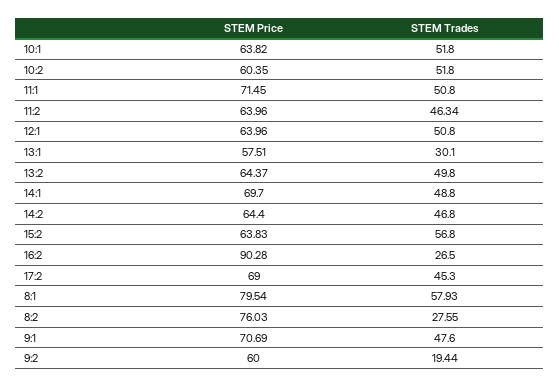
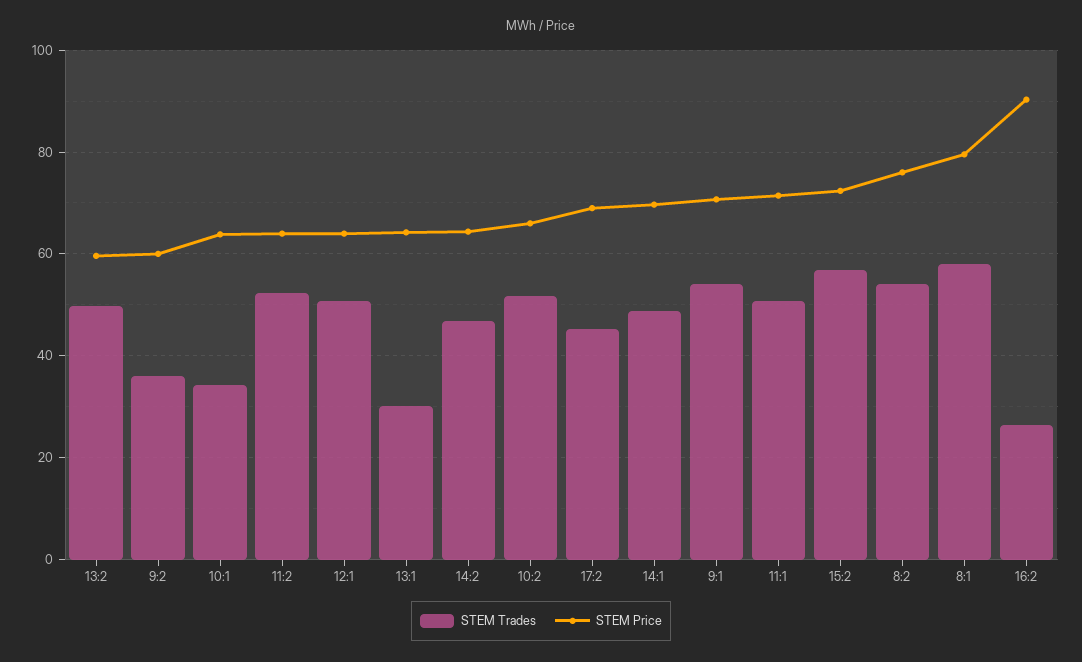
  {
    "STEM Price": {
      "10:1": 63.82,
-     "10:2": 60.35,
+     "10:2": 66,
      "11:1": 71.45,
      "11:2": 63.96,
      "12:1": 63.96,
-     "13:1": 57.51,
+     "13:1": 64,
-     "13:2": 64.37,
+     "13:2": 60,
      "14:1": 69.7,
      "14:2": 64.4,
-     "15:2": 63.83,
+     "15:2": 72,
      "16:2": 90.28,
      "17:2": 69,
      "8:1": 79.54,
      "8:2": 76.03,
      "9:1": 70.69,
      "9:2": 60
    },
    "STEM Trades": {
-     "10:1": 51.8,
+     "10:1": 34,
      "10:2": 51.8,
      "11:1": 50.8,
-     "11:2": 46.34,
+     "11:2": 52,
      "12:1": 50.8,
      "13:1": 30.1,
      "13:2": 49.8,
      "14:1": 48.8,
      "14:2": 46.8,
      "15:2": 56.8,
      "16:2": 26.5,
      "17:2": 45.3,
      "8:1": 57.93,
-     "8:2": 27.55,
+     "8:2": 54,
-     "9:1": 47.6,
+     "9:1": 54,
-     "9:2": 19.44
+     "9:2": 36
    }
  }

